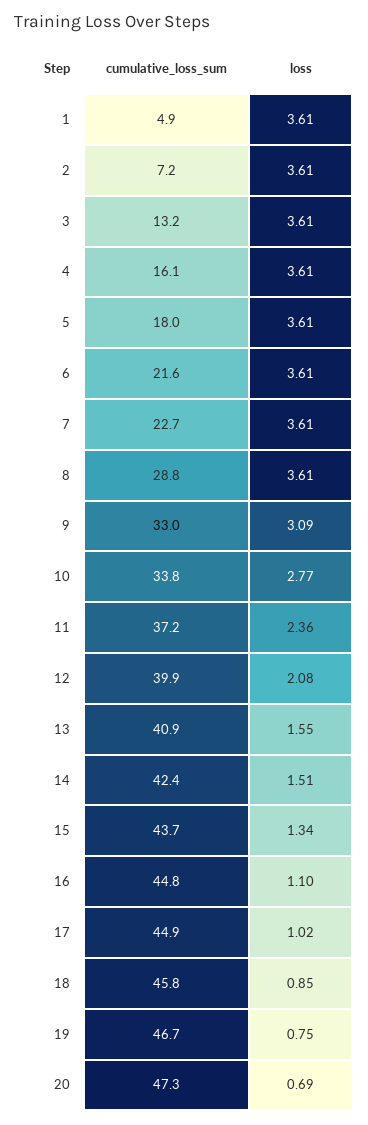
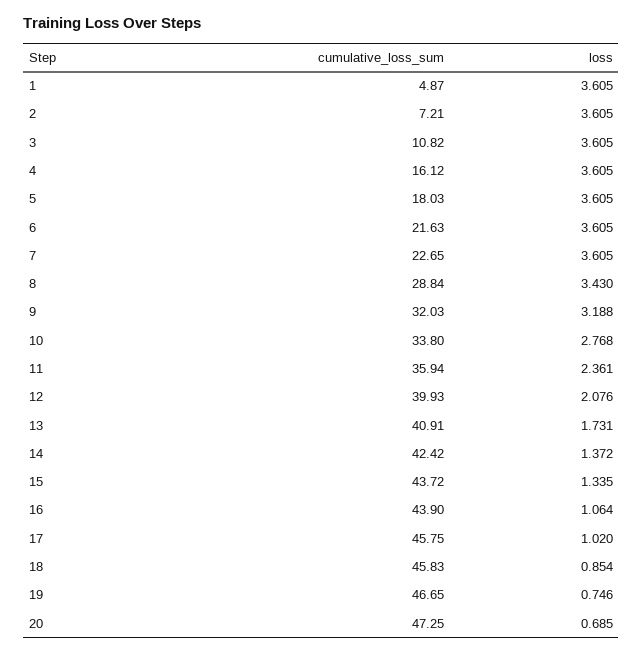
  {
    "cumulative_loss_sum": {
      "1": 4.87,
      "2": 7.21,
-     "3": 13.2,
+     "3": 10.82,
      "4": 16.12,
      "5": 18.03,
      "6": 21.63,
      "7": 22.65,
      "8": 28.84,
-     "9": 33,
+     "9": 32.03,
      "10": 33.8,
-     "11": 37.2,
+     "11": 35.94,
      "12": 39.93,
      "13": 40.91,
      "14": 42.42,
      "15": 43.72,
-     "16": 44.8,
+     "16": 43.9,
-     "17": 44.9,
+     "17": 45.75,
      "18": 45.83,
      "19": 46.65,
      "20": 47.25
    },
    "loss": {
      "1": 3.605,
      "2": 3.605,
      "3": 3.605,
      "4": 3.605,
      "5": 3.605,
      "6": 3.605,
      "7": 3.605,
-     "8": 3.61,
+     "8": 3.43,
-     "9": 3.09,
+     "9": 3.188,
      "10": 2.768,
      "11": 2.361,
      "12": 2.076,
-     "13": 1.55,
+     "13": 1.731,
-     "14": 1.51,
+     "14": 1.372,
      "15": 1.335,
-     "16": 1.1,
+     "16": 1.064,
      "17": 1.02,
      "18": 0.854,
      "19": 0.746,
      "20": 0.685
    }
  }

